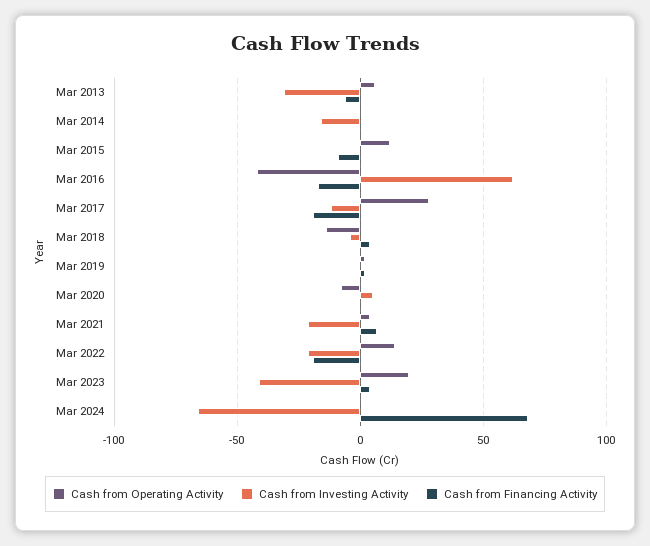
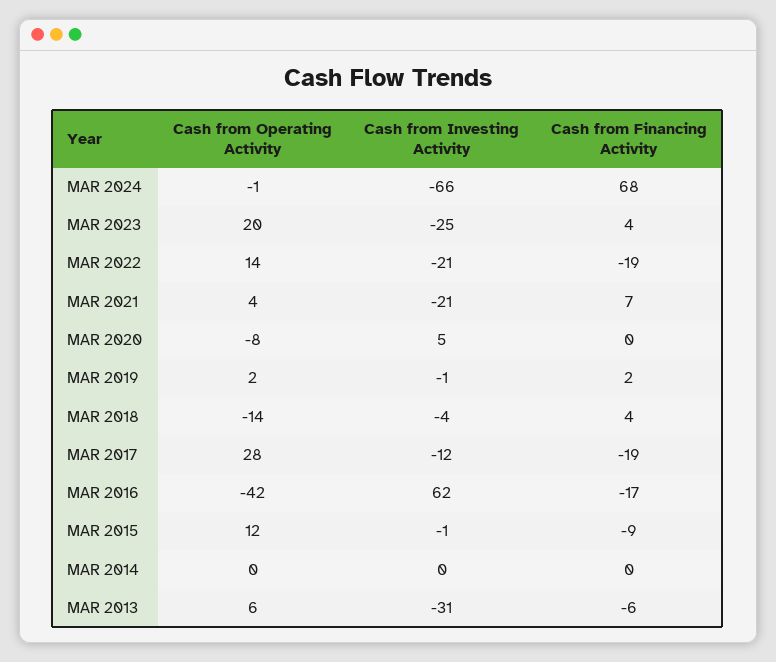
  {
    "Cash from Operating Activity": {
      "Mar 2013": 6,
      "Mar 2014": 0,
      "Mar 2015": 12,
      "Mar 2016": -42,
      "Mar 2017": 28,
      "Mar 2018": -14,
      "Mar 2019": 2,
      "Mar 2020": -8,
      "Mar 2021": 4,
      "Mar 2022": 14,
      "Mar 2023": 20,
      "Mar 2024": -1
    },
    "Cash from Investing Activity": {
      "Mar 2013": -31,
-     "Mar 2014": -15,
+     "Mar 2014": 0,
      "Mar 2015": -1,
      "Mar 2016": 62,
      "Mar 2017": -12,
      "Mar 2018": -4,
      "Mar 2019": -1,
      "Mar 2020": 5,
      "Mar 2021": -21,
      "Mar 2022": -21,
-     "Mar 2023": -40,
+     "Mar 2023": -25,
      "Mar 2024": -66
    },
    "Cash from Financing Activity": {
      "Mar 2013": -6,
      "Mar 2014": 0,
      "Mar 2015": -9,
      "Mar 2016": -17,
      "Mar 2017": -19,
      "Mar 2018": 4,
      "Mar 2019": 2,
      "Mar 2020": 0,
      "Mar 2021": 7,
      "Mar 2022": -19,
      "Mar 2023": 4,
      "Mar 2024": 68
    }
  }

